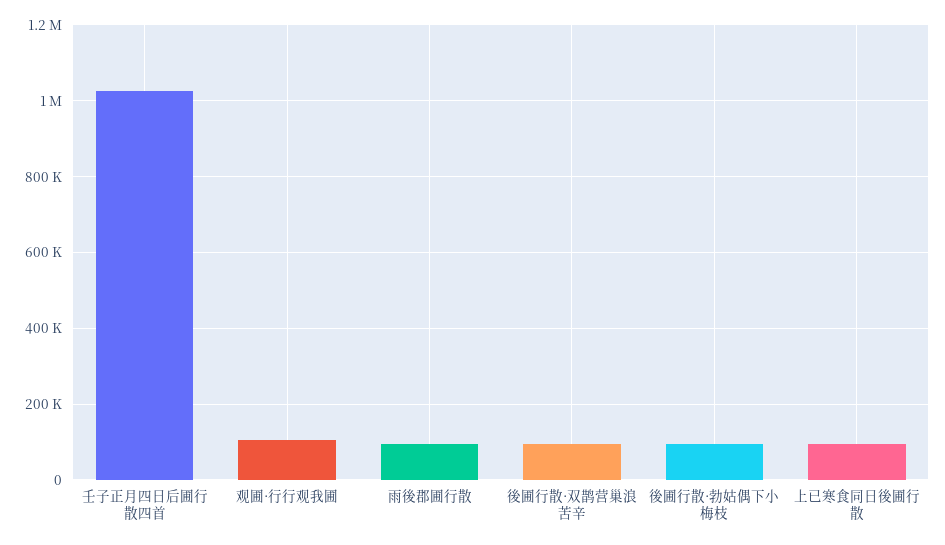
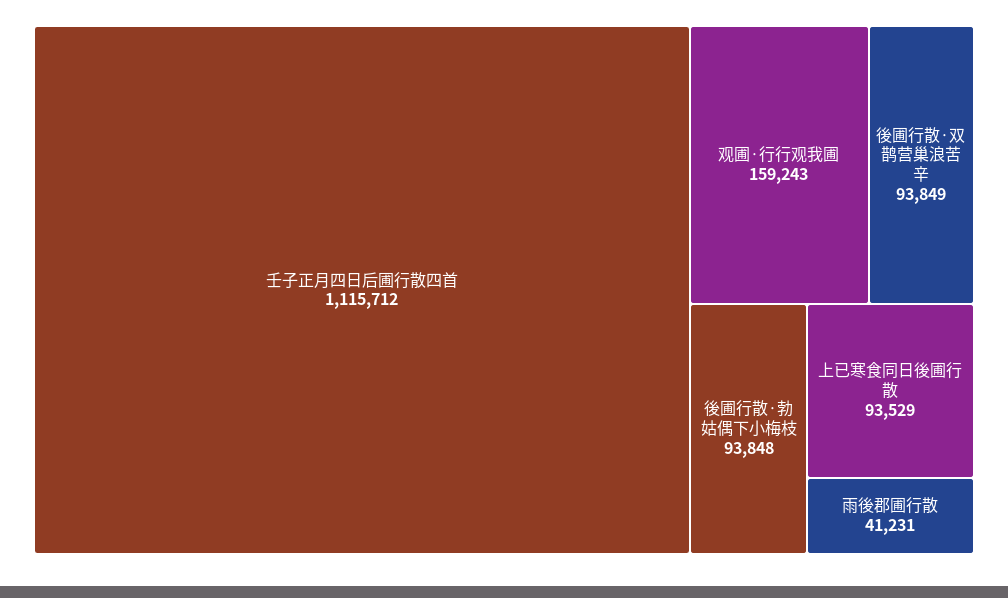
  {
-   "壬子正月四日后圃行散四首": 1020000,
+   "壬子正月四日后圃行散四首": 1115712,
-   "观圃·行行观我圃": 100000,
+   "观圃·行行观我圃": 159243,
-   "雨後郡圃行散": 100000,
+   "雨後郡圃行散": 41231,
    "後圃行散·双鹊营巢浪苦辛": 93849,
    "後圃行散·勃姑偶下小梅枝": 93848,
    "上已寒食同日後圃行散": 93529
  }

